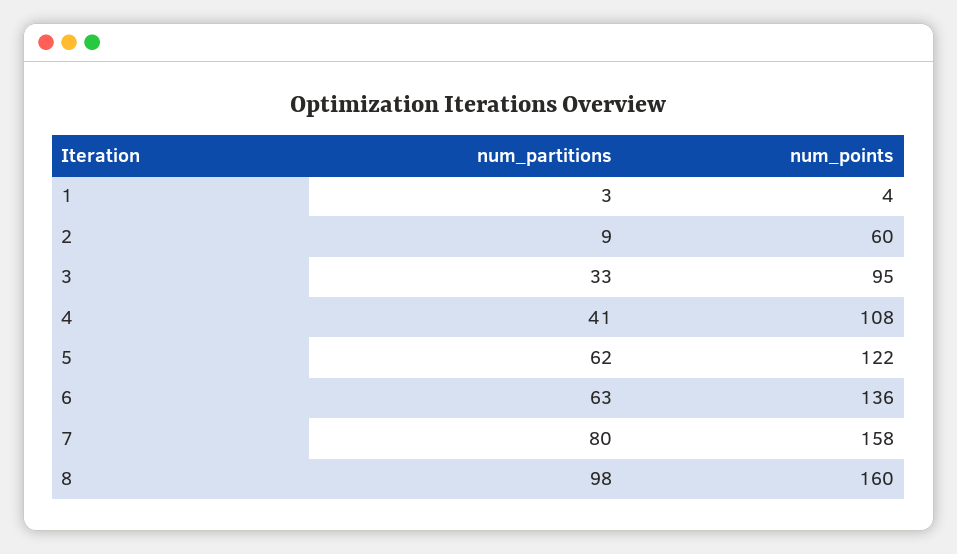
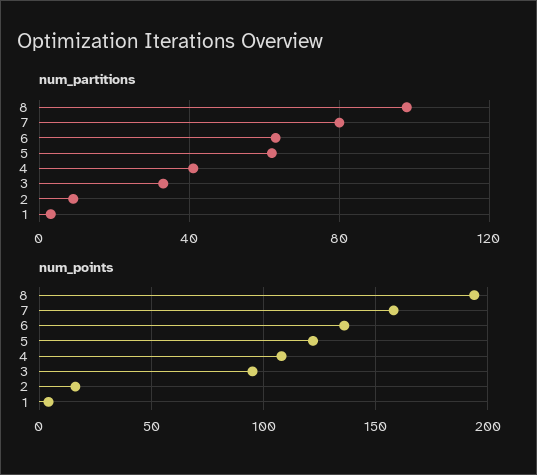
  {
    "num_partitions": {
      "1": 3,
      "2": 9,
      "3": 33,
      "4": 41,
      "5": 62,
      "6": 63,
      "7": 80,
      "8": 98
    },
    "num_points": {
      "1": 4,
-     "2": 60,
+     "2": 15,
      "3": 95,
      "4": 108,
      "5": 122,
      "6": 136,
      "7": 158,
-     "8": 160
+     "8": 195
    }
  }

